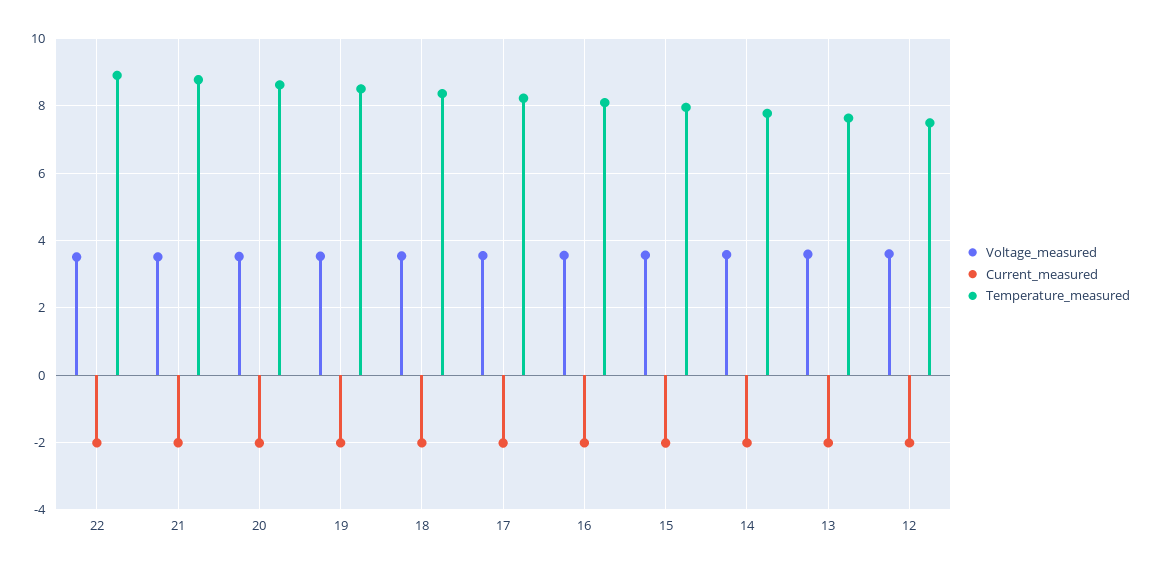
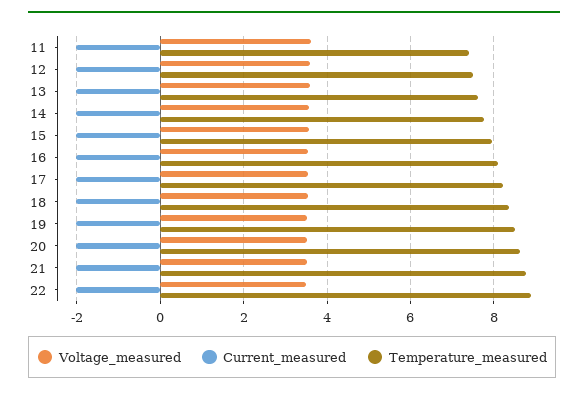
  {
    "Voltage_measured": {
      "22": 3.6,
      "21": 3.6,
      "20": 3.6,
      "19": 3.6,
      "18": 3.6,
      "17": 3.6,
      "16": 3.6,
      "15": 3.6,
      "14": 3.6,
      "13": 3.6,
-     "12": 3.6
+     "12": 3.6,
+     "11": 3.6
    },
    "Current_measured": {
      "22": -2,
      "21": -2,
      "20": -2,
      "19": -2,
      "18": -2,
      "17": -2,
      "16": -2,
      "15": -2,
      "14": -2,
      "13": -2,
-     "12": -2
+     "12": -2,
+     "11": -2
    },
    "Temperature_measured": {
      "22": 9,
      "21": 8.8,
      "20": 8.6,
      "19": 8.6,
      "18": 8.4,
      "17": 8.2,
      "16": 8,
      "15": 8,
      "14": 7.8,
      "13": 7.6,
-     "12": 7.4
+     "12": 7.4,
+     "11": 7.4
    }
  }

